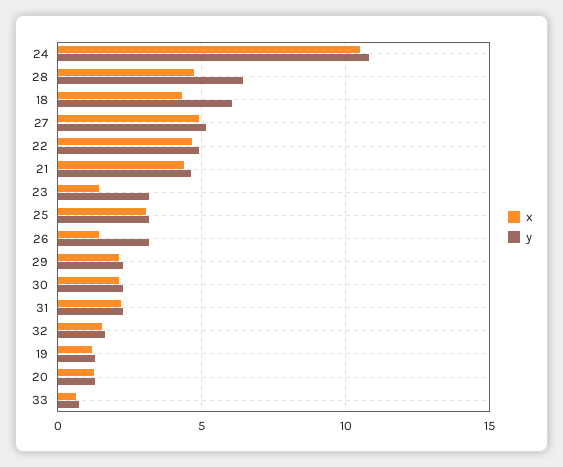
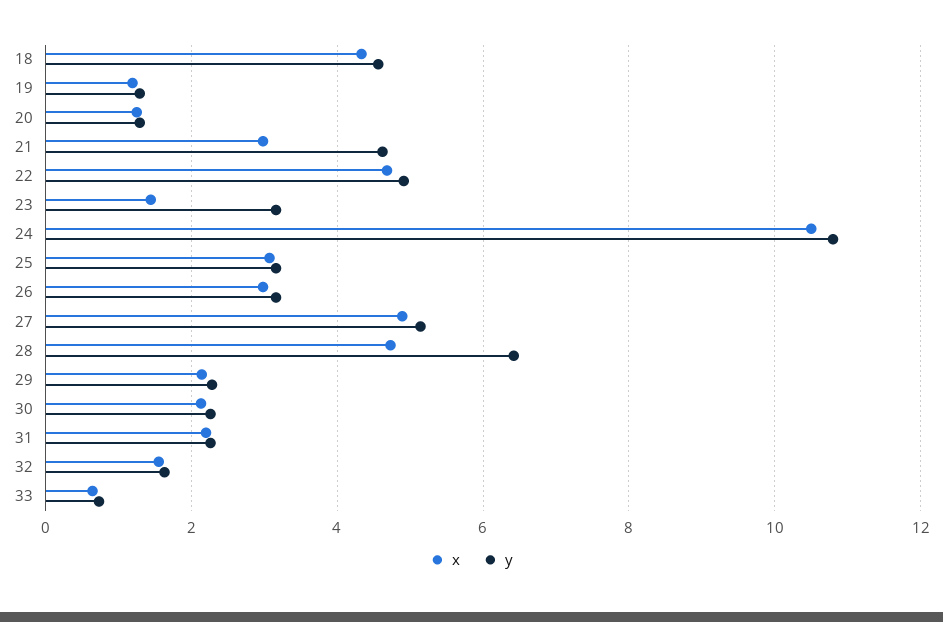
  {
    "x": {
      "24": 10.6,
      "28": 4.8,
      "18": 4.4,
      "27": 4.8,
      "22": 4.6,
-     "21": 4.5,
+     "21": 3,
      "23": 1.4,
      "25": 3,
-     "26": 1.5,
+     "26": 3,
      "29": 2.2,
      "30": 2.2,
      "31": 2.2,
      "32": 1.6,
      "19": 1.2,
      "20": 1.2,
      "33": 0.6
    },
    "y": {
      "24": 10.8,
      "28": 6.4,
-     "18": 6,
+     "18": 4.6,
      "27": 5.2,
      "22": 5,
      "21": 4.6,
      "23": 3.2,
      "25": 3.2,
      "26": 3.2,
      "29": 2.2,
      "30": 2.2,
      "31": 2.2,
      "32": 1.6,
      "19": 1.2,
      "20": 1.2,
      "33": 0.8
    }
  }

